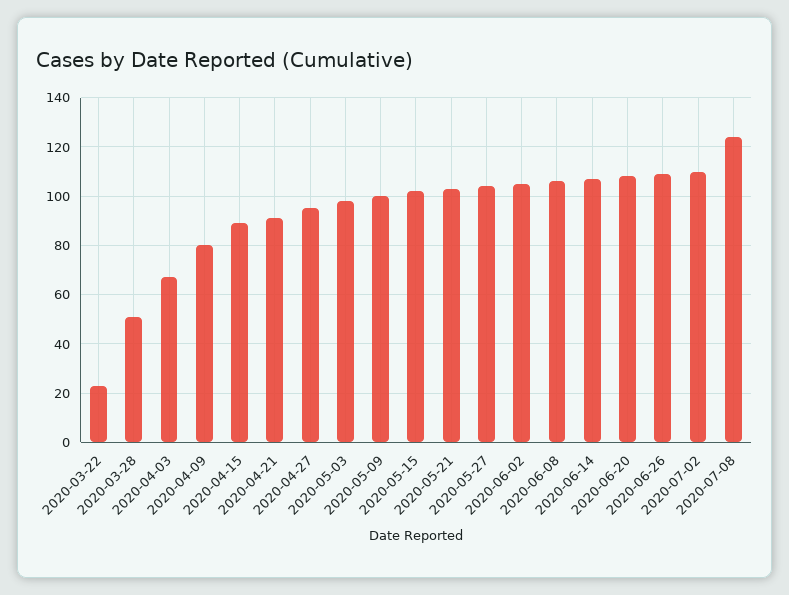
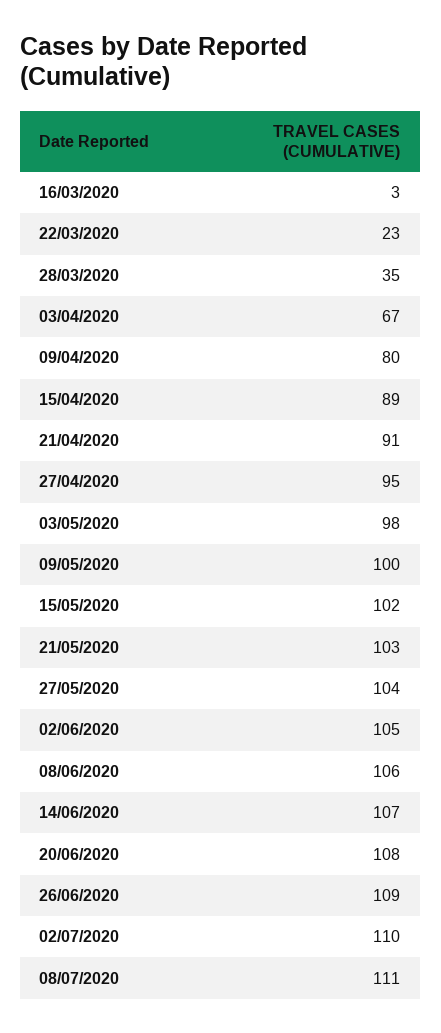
  {
    "2020-03-22": 23,
-   "2020-03-28": 50,
+   "2020-03-28": 35,
    "2020-04-03": 67,
    "2020-04-09": 80,
    "2020-04-15": 89,
    "2020-04-21": 91,
    "2020-04-27": 95,
    "2020-05-03": 98,
    "2020-05-09": 100,
    "2020-05-15": 102,
    "2020-05-21": 103,
    "2020-05-27": 104,
    "2020-06-02": 105,
    "2020-06-08": 106,
    "2020-06-14": 107,
    "2020-06-20": 108,
    "2020-06-26": 109,
    "2020-07-02": 110,
-   "2020-07-08": 125
+   "2020-07-08": 111,
+   "16/03/2020": 3
  }

